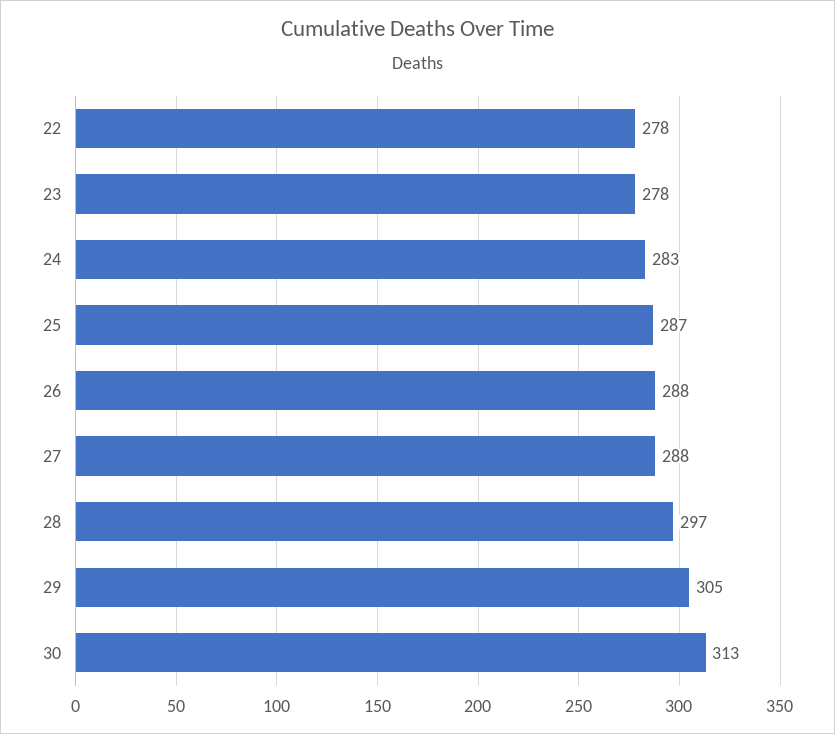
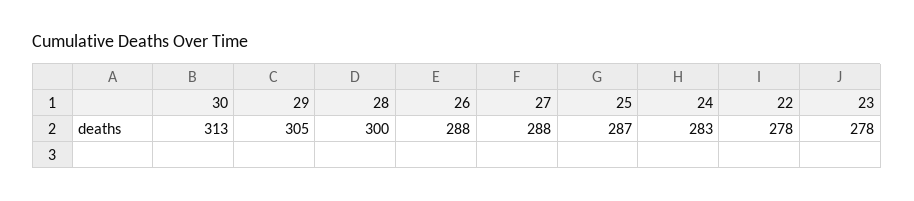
  {
    "22": 278,
    "23": 278,
    "24": 283,
    "25": 287,
    "26": 288,
    "27": 288,
-   "28": 297,
+   "28": 300,
    "29": 305,
    "30": 313
  }

